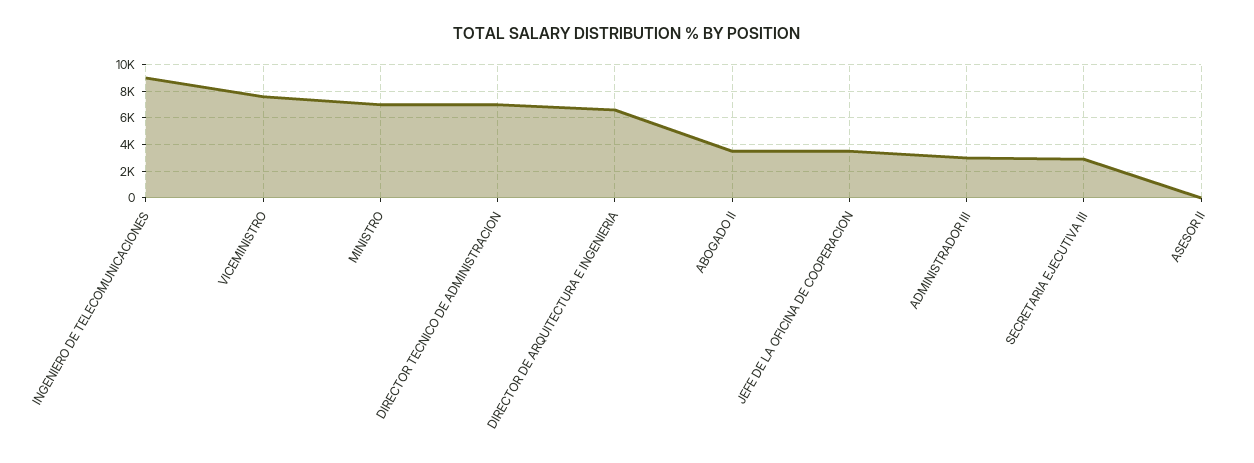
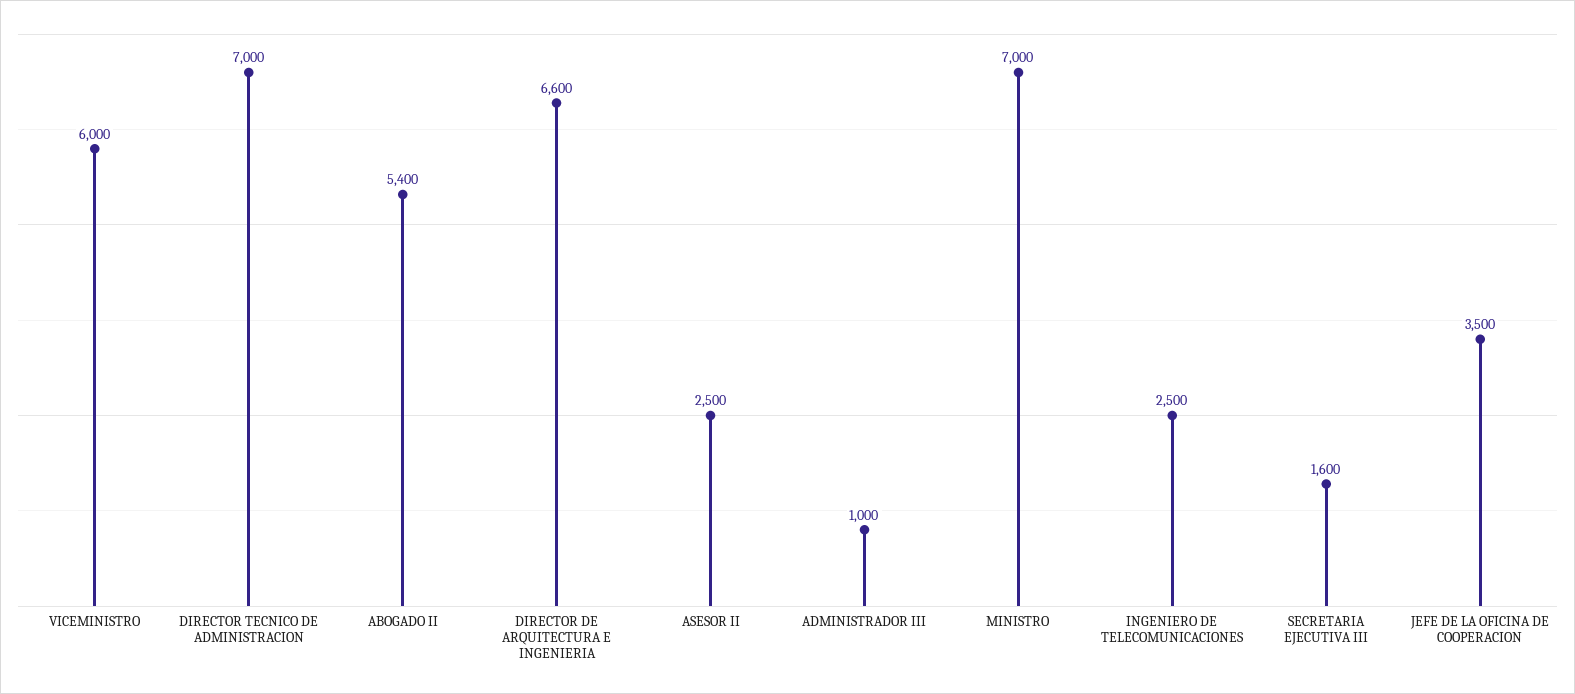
  {
-   "INGENIERO DE TELECOMUNICACIONES": 9000,
+   "INGENIERO DE TELECOMUNICACIONES": 2500,
-   "VICEMINISTRO": 7500,
+   "VICEMINISTRO": 6000,
    "MINISTRO": 7000,
    "DIRECTOR TECNICO DE ADMINISTRACION": 7000,
    "DIRECTOR DE ARQUITECTURA E INGENIERIA": 6600,
-   "ABOGADO II": 3500,
+   "ABOGADO II": 5400,
    "JEFE DE LA OFICINA DE COOPERACION": 3500,
-   "ADMINISTRADOR III": 3000,
+   "ADMINISTRADOR III": 1000,
-   "SECRETARIA EJECUTIVA III": 3000,
+   "SECRETARIA EJECUTIVA III": 1600,
-   "ASESOR II": 0
+   "ASESOR II": 2500
  }

